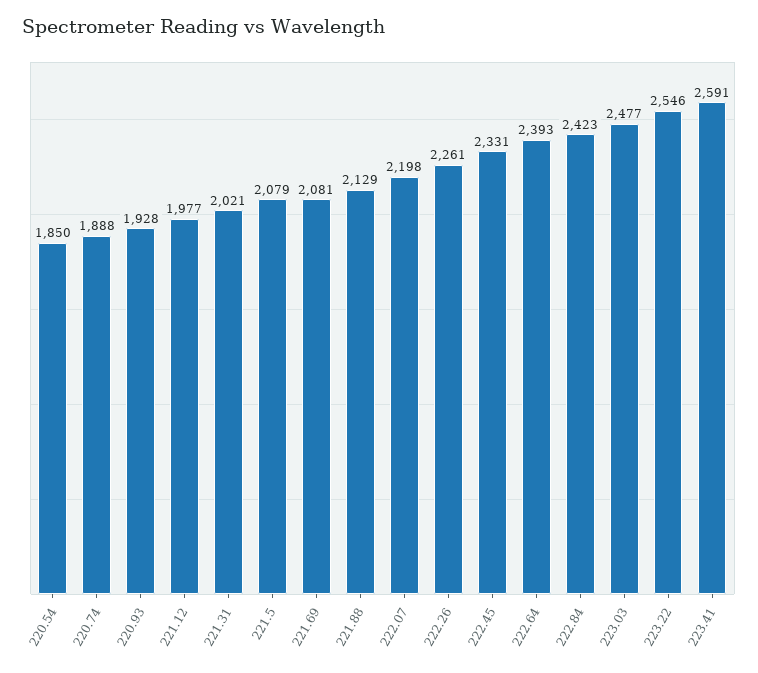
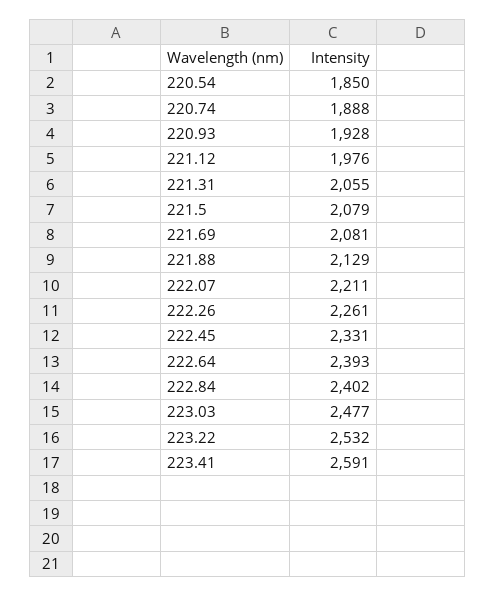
  {
    "220.54": 1850,
    "220.74": 1888,
    "220.93": 1928,
-   "221.12": 1977,
+   "221.12": 1976,
-   "221.31": 2021,
+   "221.31": 2055,
    "221.5": 2079,
    "221.69": 2081,
    "221.88": 2129,
-   "222.07": 2198,
+   "222.07": 2211,
    "222.26": 2261,
    "222.45": 2331,
    "222.64": 2393,
-   "222.84": 2423,
+   "222.84": 2402,
    "223.03": 2477,
-   "223.22": 2546,
+   "223.22": 2532,
    "223.41": 2591
  }

